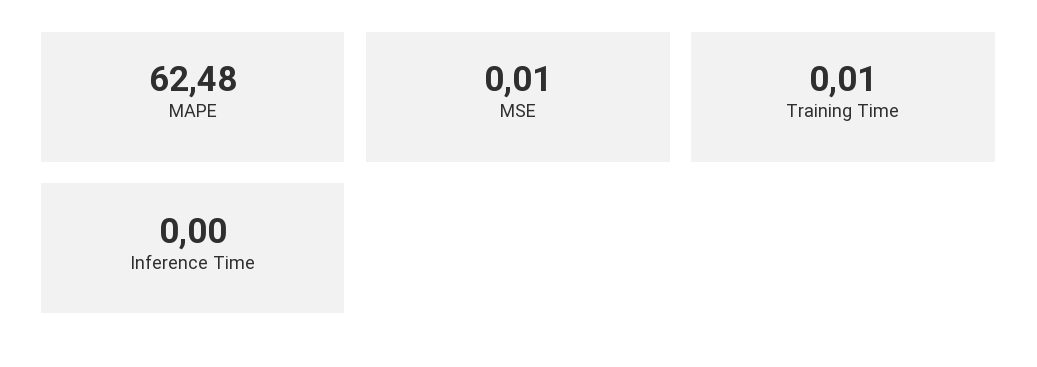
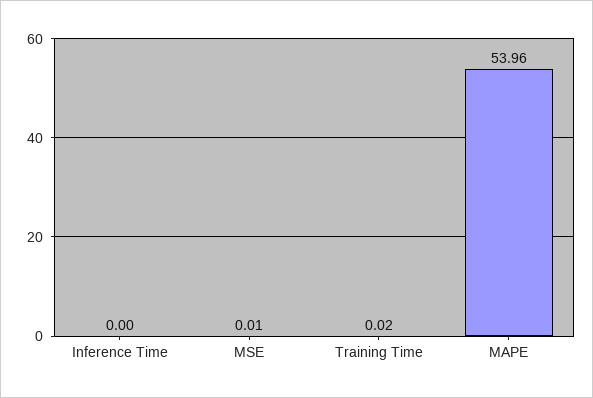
  {
-   "MAPE": 62.48,
+   "MAPE": 53.96,
    "MSE": 0.01,
-   "Training Time": 0.01,
+   "Training Time": 0.02,
    "Inference Time": 0
  }

